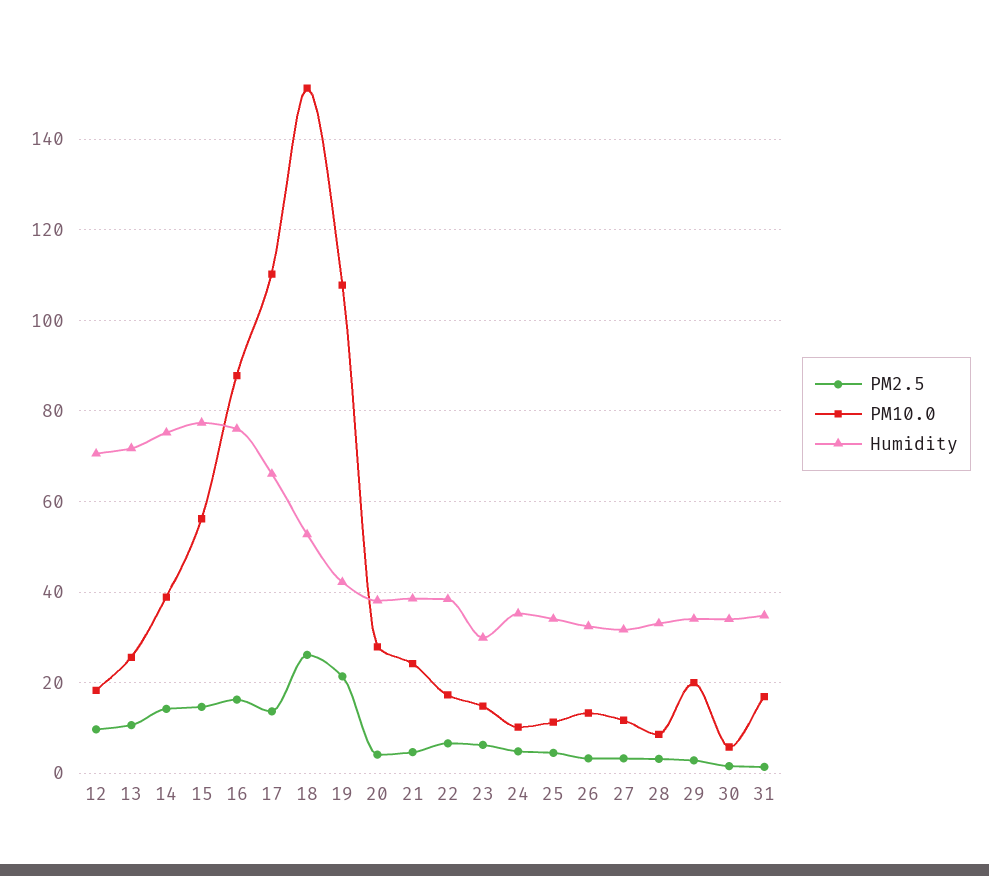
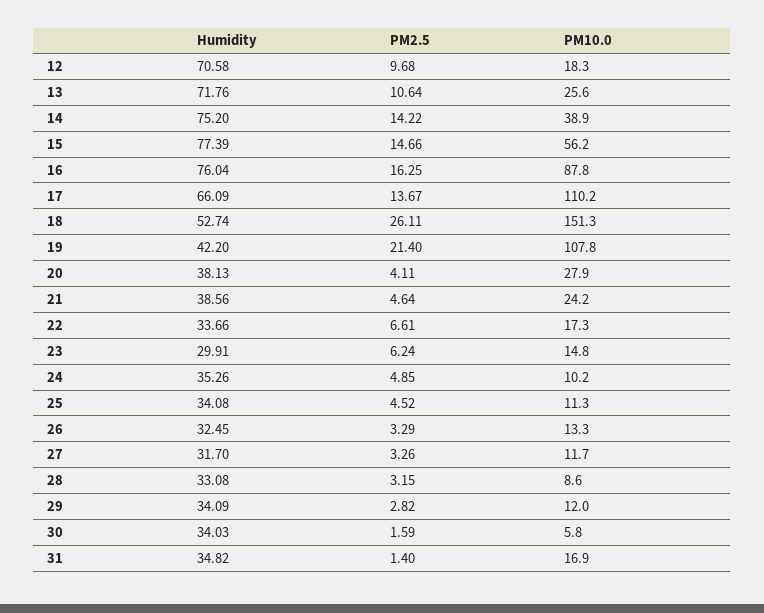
  {
    "PM2.5": {
      "12": 9.68,
      "13": 10.64,
      "14": 14.22,
      "15": 14.66,
      "16": 16.25,
      "17": 13.67,
      "18": 26.11,
      "19": 21.4,
      "20": 4.11,
      "21": 4.64,
      "22": 6.61,
      "23": 6.24,
      "24": 4.85,
      "25": 4.52,
      "26": 3.29,
      "27": 3.26,
      "28": 3.15,
      "29": 2.82,
      "30": 1.59,
      "31": 1.4
    },
    "PM10.0": {
      "12": 18.3,
      "13": 25.6,
      "14": 38.9,
      "15": 56.2,
      "16": 87.8,
      "17": 110.2,
      "18": 151.3,
      "19": 107.8,
      "20": 27.9,
      "21": 24.2,
      "22": 17.3,
      "23": 14.8,
      "24": 10.2,
      "25": 11.3,
      "26": 13.3,
      "27": 11.7,
      "28": 8.6,
-     "29": 20,
+     "29": 12,
      "30": 5.8,
      "31": 16.9
    },
    "Humidity": {
      "12": 70.58,
      "13": 71.76,
      "14": 75.2,
      "15": 77.39,
      "16": 76.04,
      "17": 66.09,
      "18": 52.74,
      "19": 42.2,
      "20": 38.13,
      "21": 38.56,
-     "22": 38,
+     "22": 33.66,
      "23": 29.91,
      "24": 35.26,
      "25": 34.08,
      "26": 32.45,
      "27": 31.7,
      "28": 33.08,
      "29": 34.09,
      "30": 34.03,
      "31": 34.82
    }
  }

